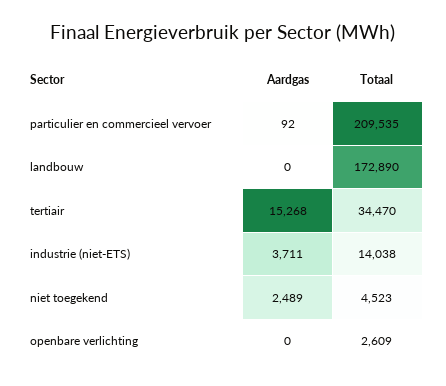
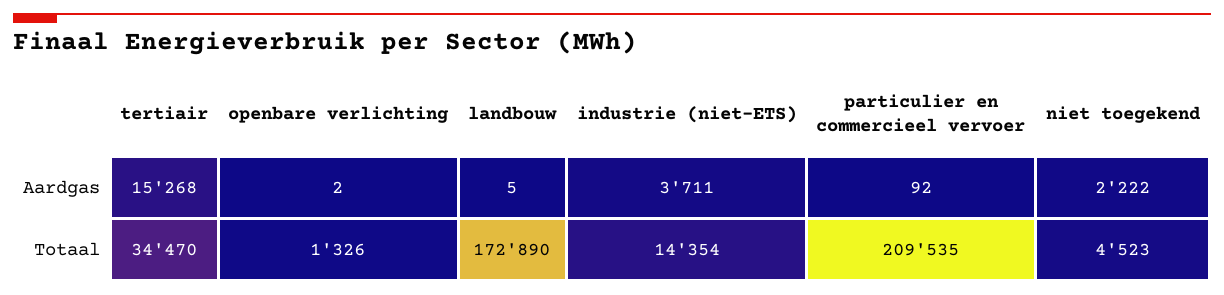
  {
    "Aardgas": {
      "particulier en commercieel vervoer": 92,
-     "landbouw": 0,
+     "landbouw": 5,
      "tertiair": 15268,
      "industrie (niet-ETS)": 3711,
-     "niet toegekend": 2489,
+     "niet toegekend": 2222,
-     "openbare verlichting": 0
+     "openbare verlichting": 2
    },
    "Totaal": {
      "particulier en commercieel vervoer": 209535,
      "landbouw": 172890,
      "tertiair": 34470,
-     "industrie (niet-ETS)": 14038,
+     "industrie (niet-ETS)": 14354,
      "niet toegekend": 4523,
-     "openbare verlichting": 2609
+     "openbare verlichting": 1326
    }
  }

